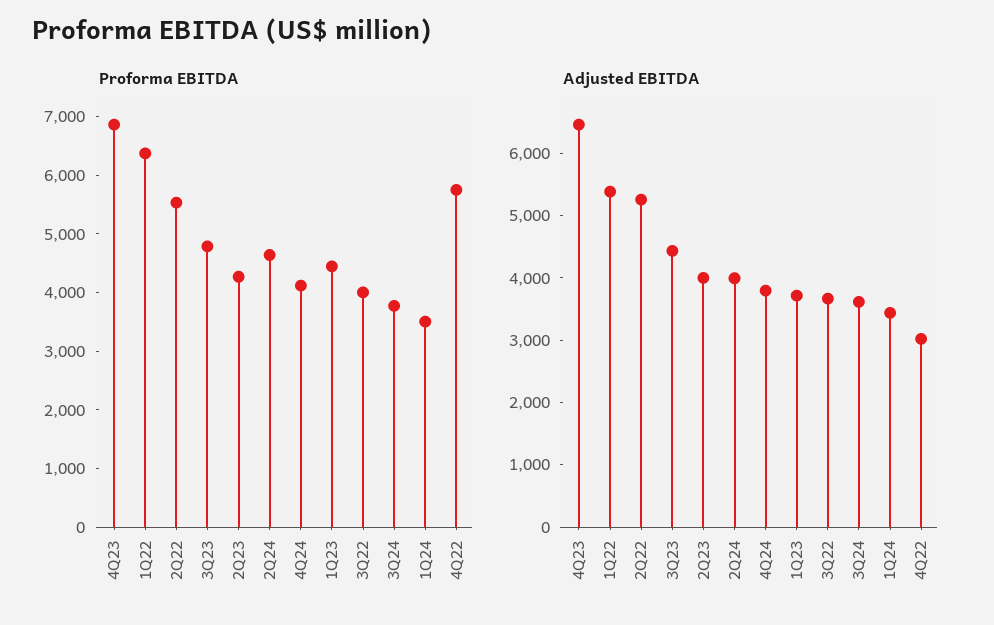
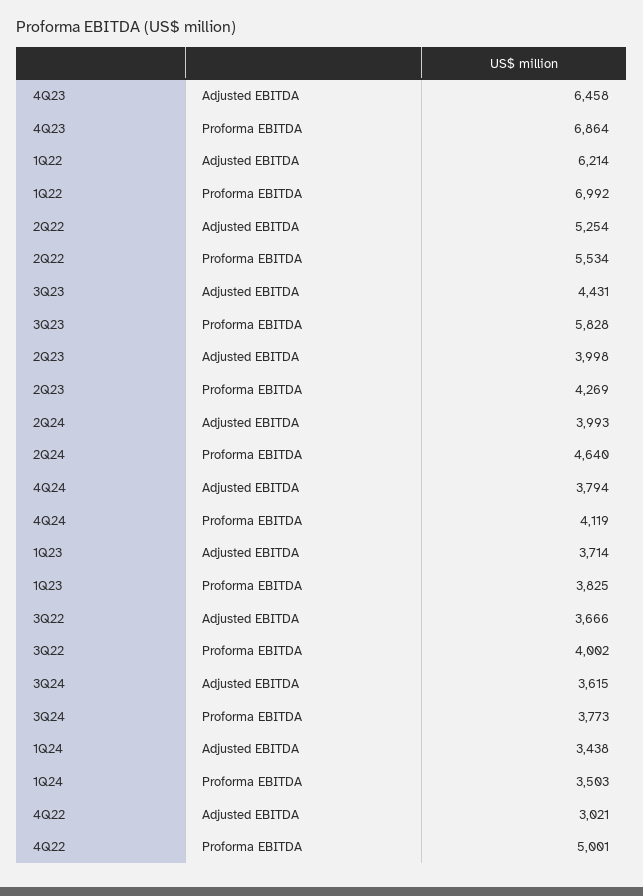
  {
    "Proforma EBITDA": {
      "4Q23": 6864,
-     "1Q22": 6400,
+     "1Q22": 6992,
      "2Q22": 5534,
-     "3Q23": 4800,
+     "3Q23": 5828,
      "2Q23": 4269,
      "2Q24": 4640,
      "4Q24": 4119,
-     "1Q23": 4400,
+     "1Q23": 3825,
      "3Q22": 4002,
      "3Q24": 3773,
      "1Q24": 3503,
-     "4Q22": 5800
+     "4Q22": 5001
    },
    "Adjusted EBITDA": {
      "4Q23": 6458,
-     "1Q22": 5400,
+     "1Q22": 6214,
      "2Q22": 5254,
      "3Q23": 4431,
      "2Q23": 3998,
      "2Q24": 3993,
      "4Q24": 3794,
      "1Q23": 3714,
      "3Q22": 3666,
      "3Q24": 3615,
      "1Q24": 3438,
      "4Q22": 3021
    }
  }

